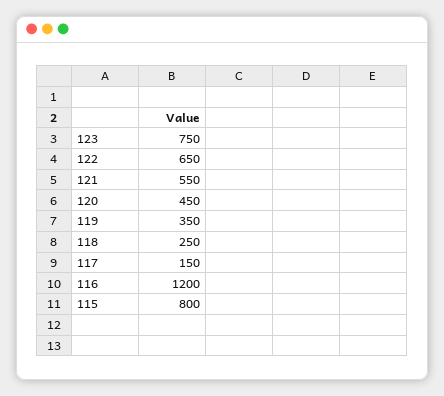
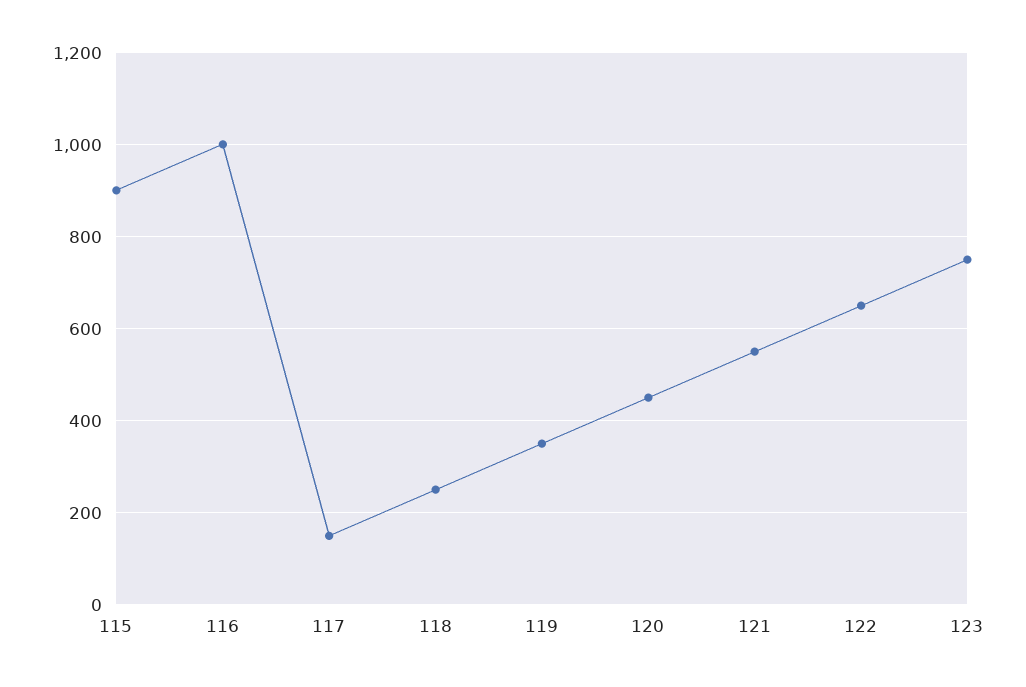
  {
    "123": 750,
    "122": 650,
    "121": 550,
    "120": 450,
    "119": 350,
    "118": 250,
    "117": 150,
-   "116": 1200,
+   "116": 1000,
-   "115": 800
+   "115": 900
  }

